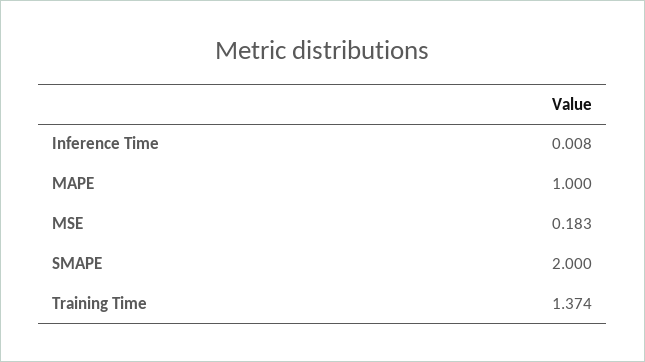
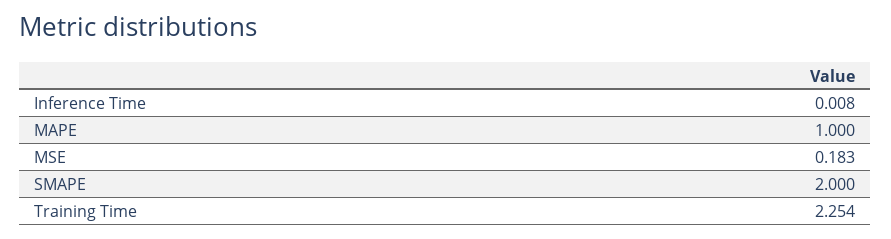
  {
    "Inference Time": 0.008,
    "MAPE": 1,
    "MSE": 0.183,
    "SMAPE": 2,
-   "Training Time": 1.374
+   "Training Time": 2.254
  }

